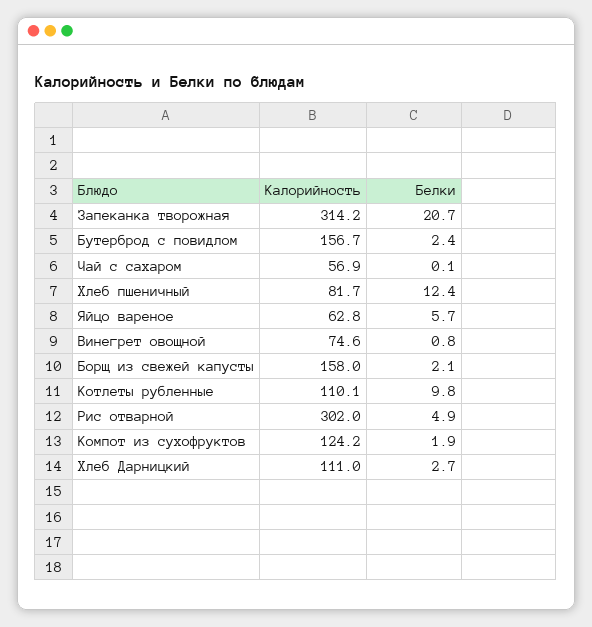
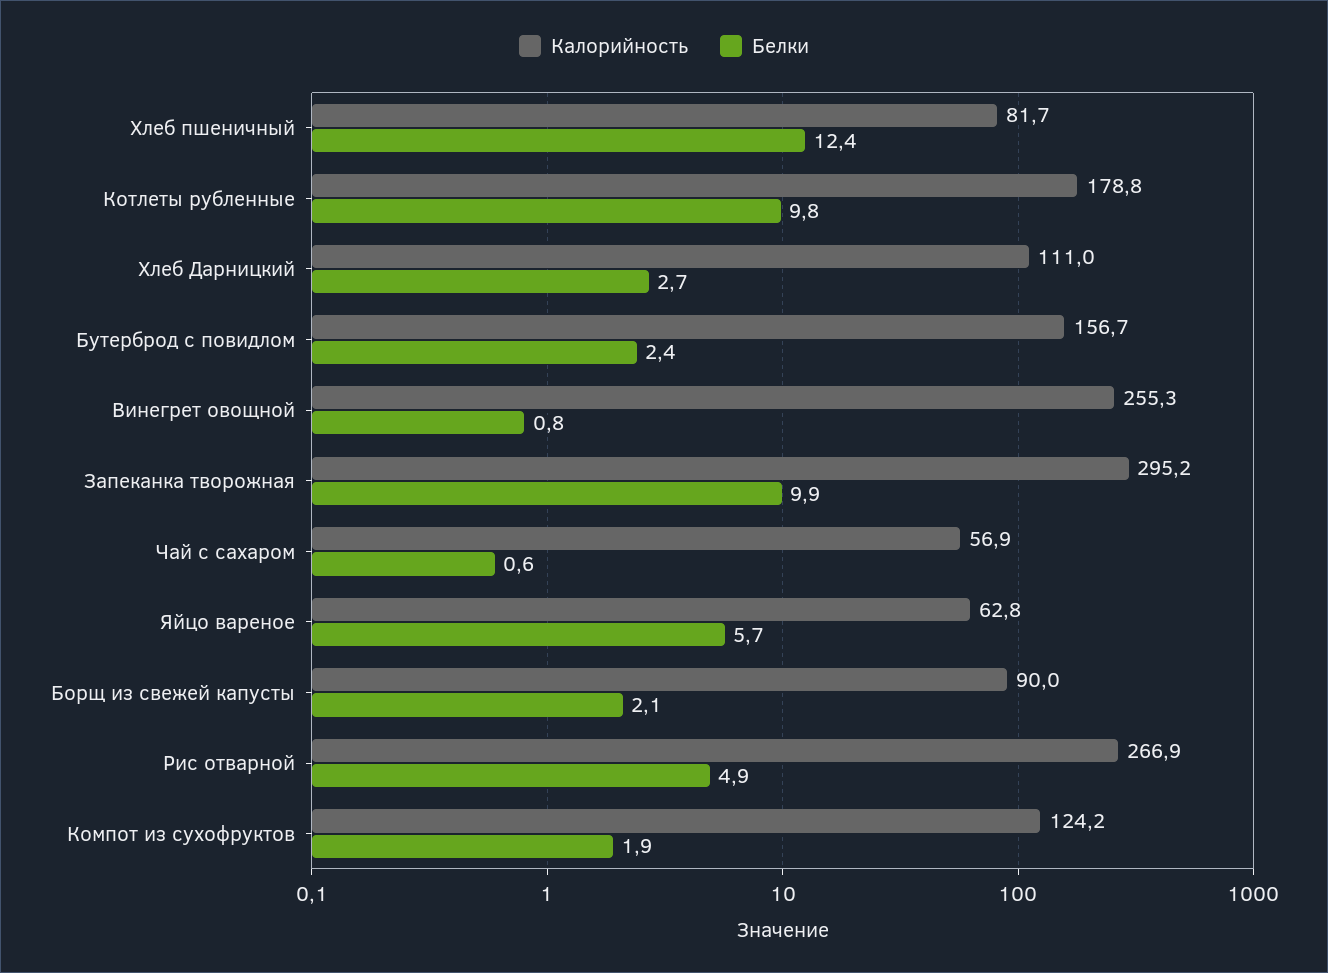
  {
    "Калорийность": {
-     "Запеканка творожная": 314.2,
+     "Запеканка творожная": 295.2,
      "Бутерброд с повидлом": 156.7,
      "Чай с сахаром": 56.9,
      "Хлеб пшеничный": 81.7,
      "Яйцо вареное": 62.8,
-     "Винегрет овощной": 74.6,
+     "Винегрет овощной": 255.3,
-     "Борщ из свежей капусты": 158,
+     "Борщ из свежей капусты": 90,
-     "Котлеты рубленные": 110.1,
+     "Котлеты рубленные": 178.8,
-     "Рис отварной": 302,
+     "Рис отварной": 266.9,
      "Компот из сухофруктов": 124.2,
      "Хлеб Дарницкий": 111
    },
    "Белки": {
-     "Запеканка творожная": 20.7,
+     "Запеканка творожная": 9.9,
      "Бутерброд с повидлом": 2.4,
-     "Чай с сахаром": 0.1,
+     "Чай с сахаром": 0.6,
      "Хлеб пшеничный": 12.4,
      "Яйцо вареное": 5.7,
      "Винегрет овощной": 0.8,
      "Борщ из свежей капусты": 2.1,
      "Котлеты рубленные": 9.8,
      "Рис отварной": 4.9,
      "Компот из сухофруктов": 1.9,
      "Хлеб Дарницкий": 2.7
    }
  }

